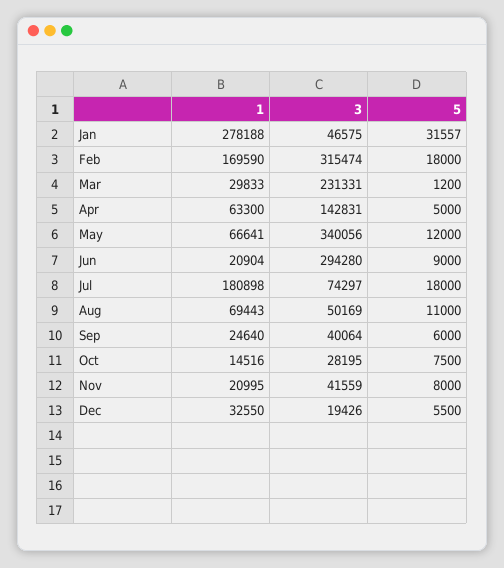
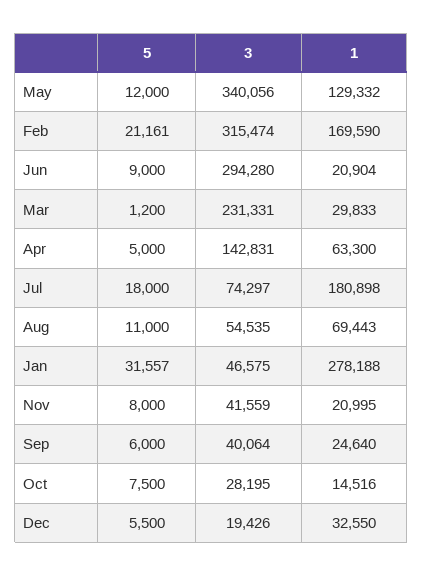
  {
    "1": {
      "Jan": 278188,
      "Feb": 169590,
      "Mar": 29833,
      "Apr": 63300,
-     "May": 66641,
+     "May": 129332,
      "Jun": 20904,
      "Jul": 180898,
      "Aug": 69443,
      "Sep": 24640,
      "Oct": 14516,
      "Nov": 20995,
      "Dec": 32550
    },
    "3": {
      "Jan": 46575,
      "Feb": 315474,
      "Mar": 231331,
      "Apr": 142831,
      "May": 340056,
      "Jun": 294280,
      "Jul": 74297,
-     "Aug": 50169,
+     "Aug": 54535,
      "Sep": 40064,
      "Oct": 28195,
      "Nov": 41559,
      "Dec": 19426
    },
    "5": {
      "Jan": 31557,
-     "Feb": 18000,
+     "Feb": 21161,
      "Mar": 1200,
      "Apr": 5000,
      "May": 12000,
      "Jun": 9000,
      "Jul": 18000,
      "Aug": 11000,
      "Sep": 6000,
      "Oct": 7500,
      "Nov": 8000,
      "Dec": 5500
    }
  }

